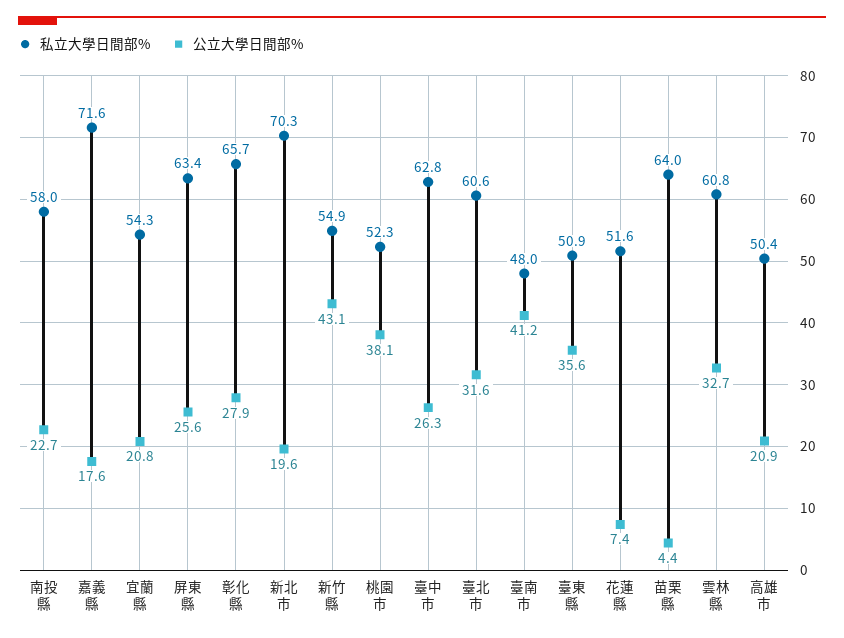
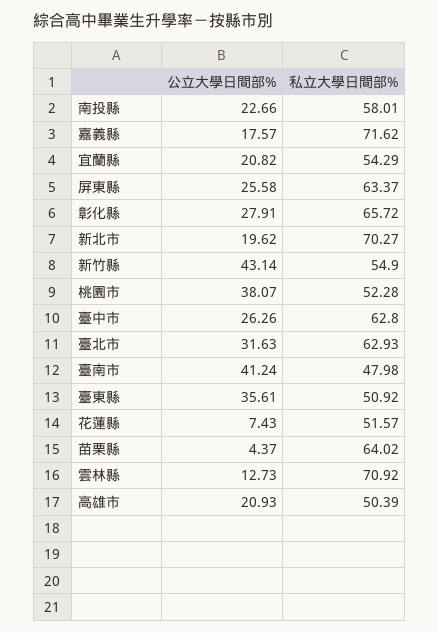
  {
    "私立大學日間部%": {
      "南投縣": 58.01,
      "嘉義縣": 71.62,
      "宜蘭縣": 54.29,
      "屏東縣": 63.37,
      "彰化縣": 65.72,
      "新北市": 70.27,
      "新竹縣": 54.9,
      "桃園市": 52.28,
      "臺中市": 62.8,
-     "臺北市": 60.6,
+     "臺北市": 62.93,
      "臺南市": 47.98,
      "臺東縣": 50.92,
      "花蓮縣": 51.57,
      "苗栗縣": 64.02,
-     "雲林縣": 60.8,
+     "雲林縣": 70.92,
      "高雄市": 50.39
    },
    "公立大學日間部%": {
      "南投縣": 22.66,
      "嘉義縣": 17.57,
      "宜蘭縣": 20.82,
      "屏東縣": 25.58,
      "彰化縣": 27.91,
      "新北市": 19.62,
      "新竹縣": 43.14,
      "桃園市": 38.07,
      "臺中市": 26.26,
      "臺北市": 31.63,
      "臺南市": 41.24,
      "臺東縣": 35.61,
      "花蓮縣": 7.43,
      "苗栗縣": 4.37,
-     "雲林縣": 32.7,
+     "雲林縣": 12.73,
      "高雄市": 20.93
    }
  }

